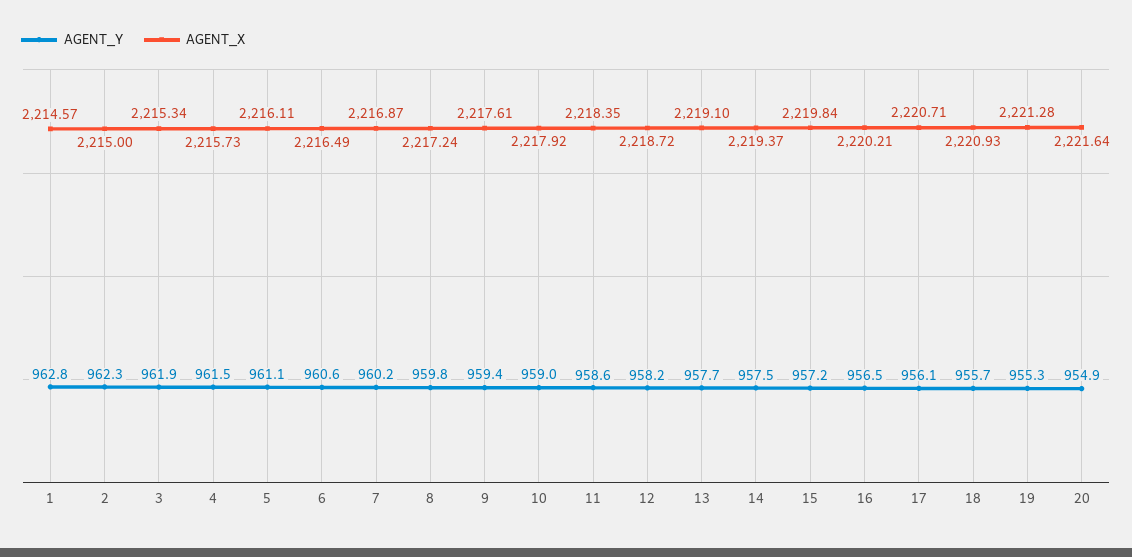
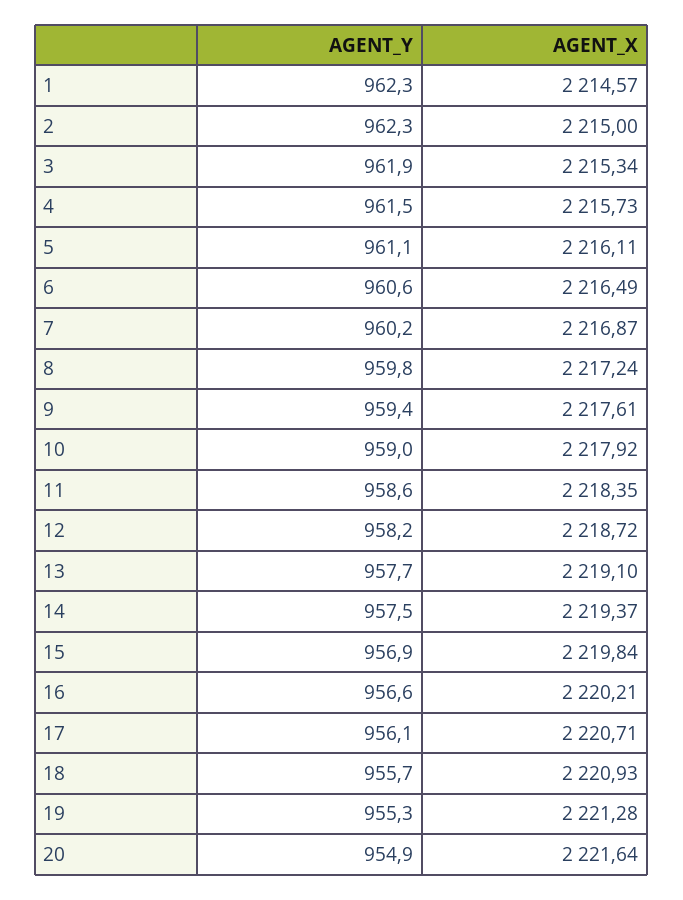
  {
    "AGENT_Y": {
-     "1": 962.8,
+     "1": 962.3,
      "2": 962.3,
      "3": 961.9,
      "4": 961.5,
      "5": 961.1,
      "6": 960.6,
      "7": 960.2,
      "8": 959.8,
      "9": 959.4,
      "10": 959,
      "11": 958.6,
      "12": 958.2,
      "13": 957.7,
      "14": 957.5,
-     "15": 957.2,
+     "15": 956.9,
-     "16": 956.5,
+     "16": 956.6,
      "17": 956.1,
      "18": 955.7,
      "19": 955.3,
      "20": 954.9
    },
    "AGENT_X": {
      "1": 2214.57,
      "2": 2215,
      "3": 2215.34,
      "4": 2215.73,
      "5": 2216.11,
      "6": 2216.49,
      "7": 2216.87,
      "8": 2217.24,
      "9": 2217.61,
      "10": 2217.92,
      "11": 2218.35,
      "12": 2218.72,
      "13": 2219.1,
      "14": 2219.37,
      "15": 2219.84,
      "16": 2220.21,
      "17": 2220.71,
      "18": 2220.93,
      "19": 2221.28,
      "20": 2221.64
    }
  }

